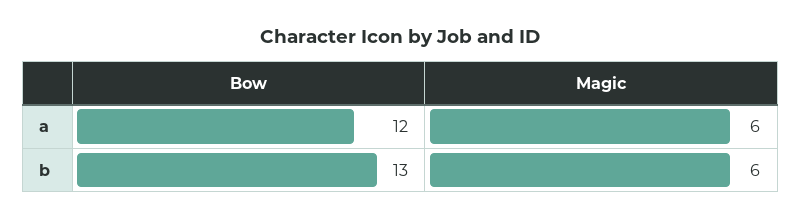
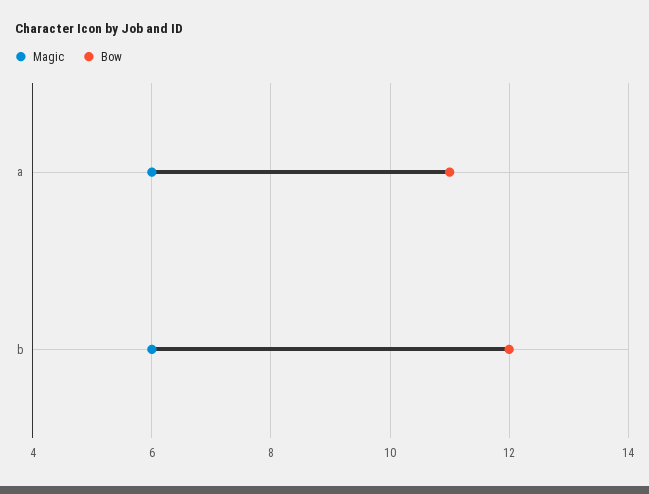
  {
    "Bow": {
-     "a": 12,
+     "a": 11,
-     "b": 13
+     "b": 12
    },
    "Magic": {
      "a": 6,
      "b": 6
    }
  }

